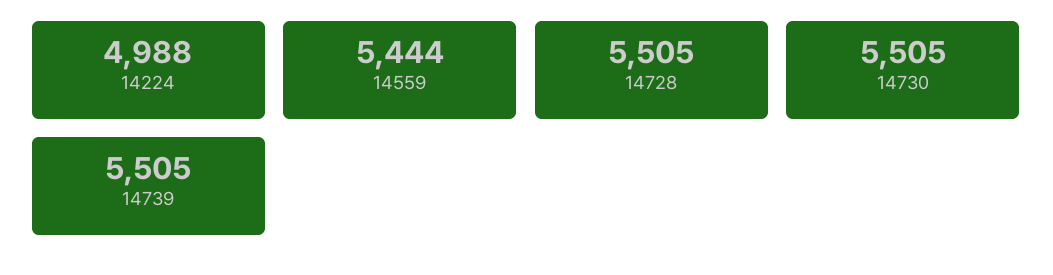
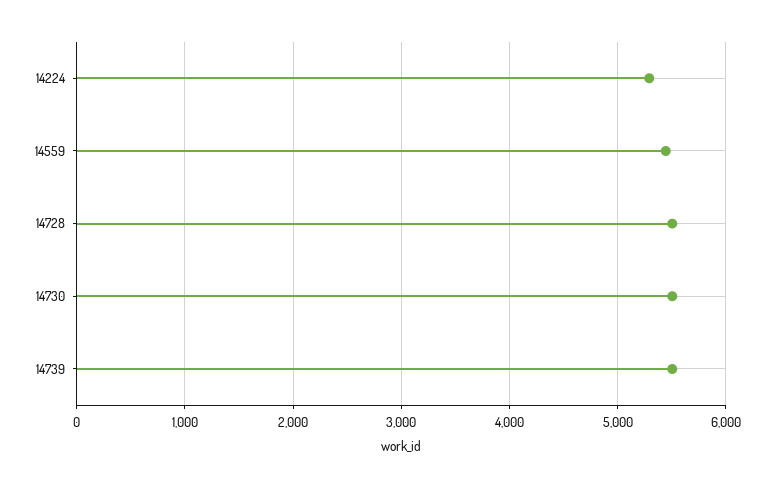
  {
-   "14224": 4988,
+   "14224": 5300,
    "14559": 5444,
    "14728": 5505,
    "14730": 5505,
    "14739": 5505
  }

